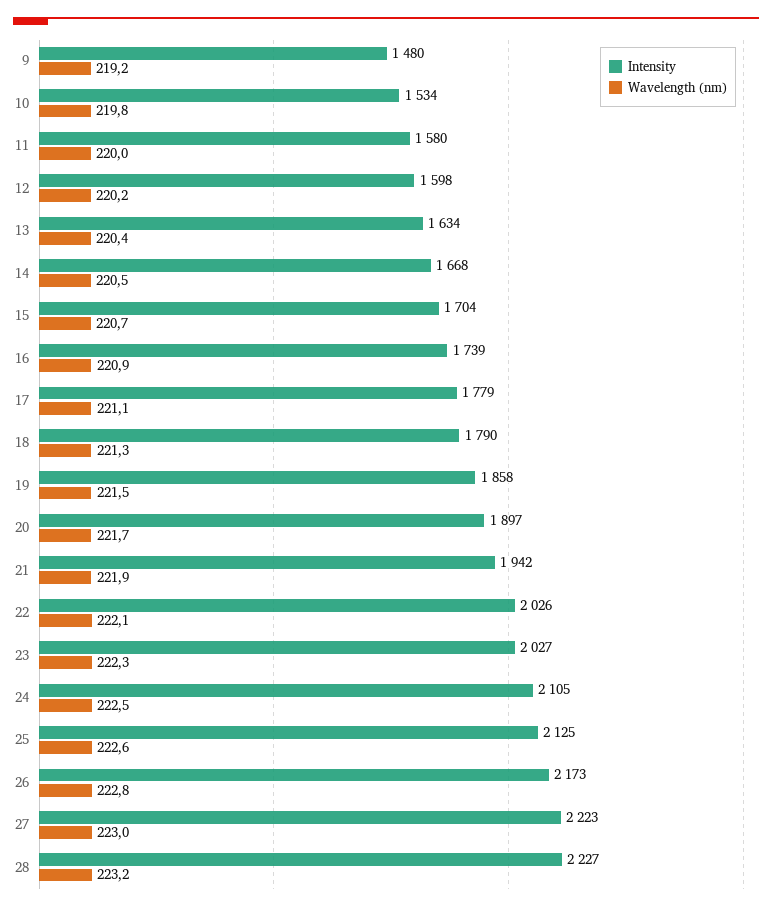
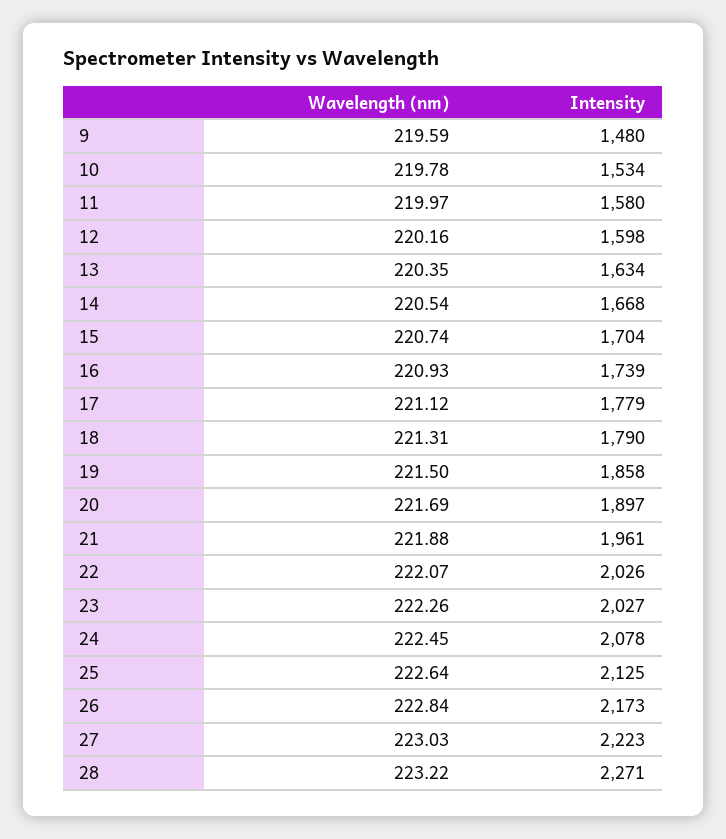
  {
    "Intensity": {
      "9": 1480,
      "10": 1534,
      "11": 1580,
      "12": 1598,
      "13": 1634,
      "14": 1668,
      "15": 1704,
      "16": 1739,
      "17": 1779,
      "18": 1790,
      "19": 1858,
      "20": 1897,
-     "21": 1942,
+     "21": 1961,
      "22": 2026,
      "23": 2027,
-     "24": 2105,
+     "24": 2078,
      "25": 2125,
      "26": 2173,
      "27": 2223,
-     "28": 2227
+     "28": 2271
    },
    "Wavelength (nm)": {
-     "9": 219.2,
+     "9": 219.59,
      "10": 219.78,
      "11": 219.97,
      "12": 220.16,
      "13": 220.35,
      "14": 220.54,
      "15": 220.74,
      "16": 220.93,
      "17": 221.12,
      "18": 221.31,
      "19": 221.5,
      "20": 221.69,
      "21": 221.88,
      "22": 222.07,
      "23": 222.26,
      "24": 222.45,
      "25": 222.64,
      "26": 222.84,
      "27": 223.03,
      "28": 223.22
    }
  }

